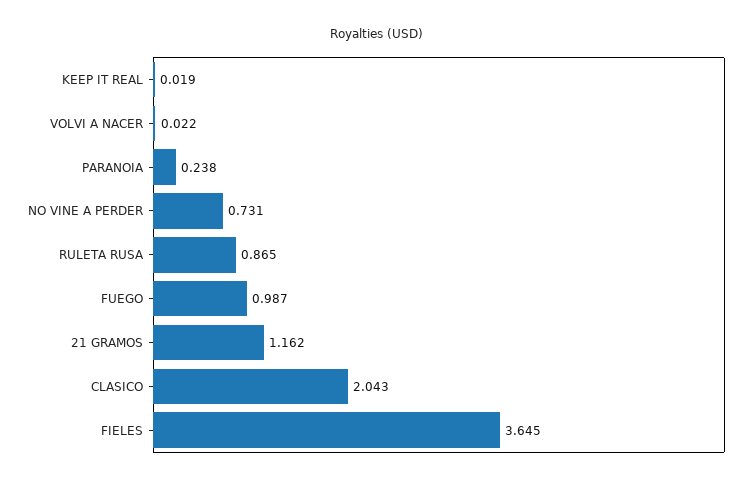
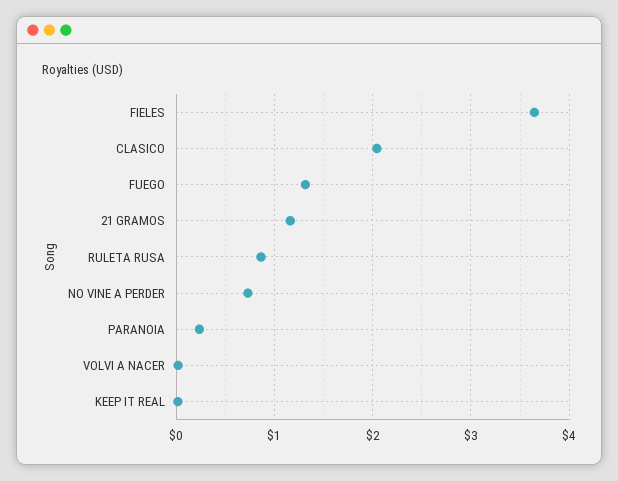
  {
    "KEEP IT REAL": 0.019,
    "VOLVI A NACER": 0.022,
    "PARANOIA": 0.238,
    "NO VINE A PERDER": 0.731,
    "RULETA RUSA": 0.865,
-   "FUEGO": 0.987,
+   "FUEGO": 1.3,
    "21 GRAMOS": 1.162,
    "CLASICO": 2.043,
    "FIELES": 3.645
  }

